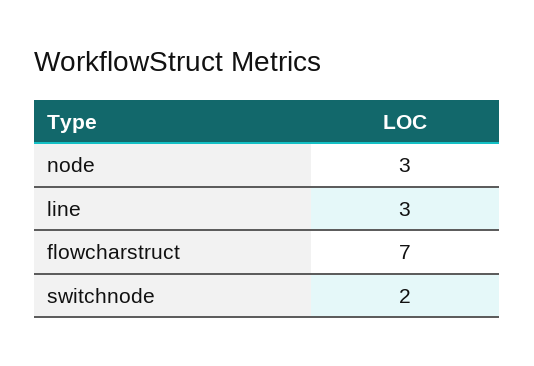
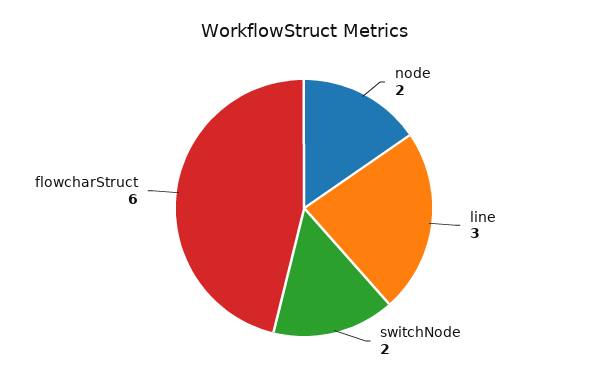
  {
-   "node": 3,
+   "node": 2,
    "line": 3,
-   "flowcharstruct": 7,
+   "flowcharstruct": 6,
    "switchnode": 2
  }

